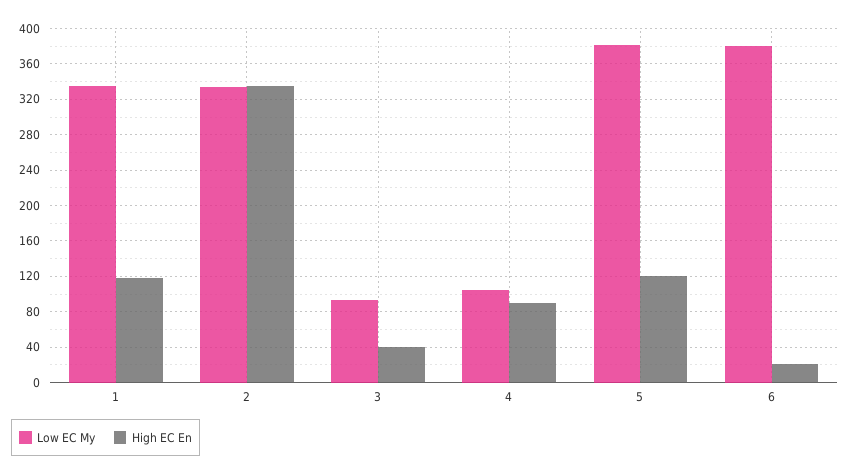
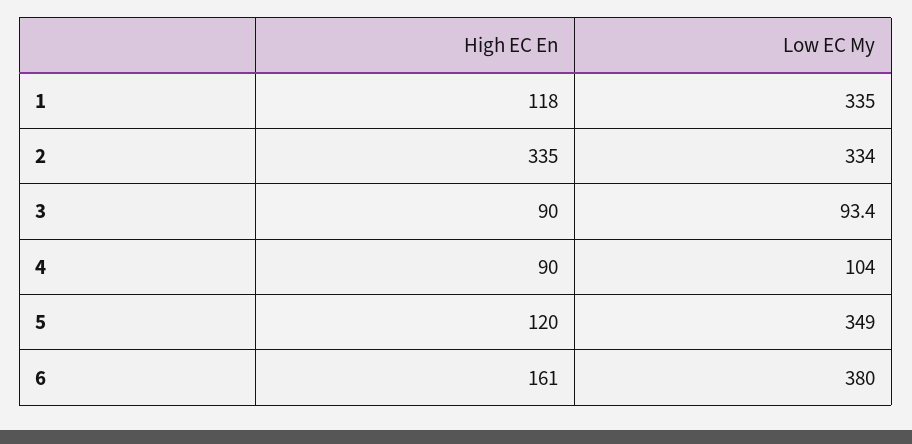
  {
    "Low EC My": {
      "1": 335,
      "2": 334,
      "3": 93.4,
      "4": 104,
-     "5": 380,
+     "5": 349,
      "6": 380
    },
    "High EC En": {
      "1": 118,
      "2": 335,
-     "3": 40,
+     "3": 90,
      "4": 90,
      "5": 120,
-     "6": 20
+     "6": 161
    }
  }

